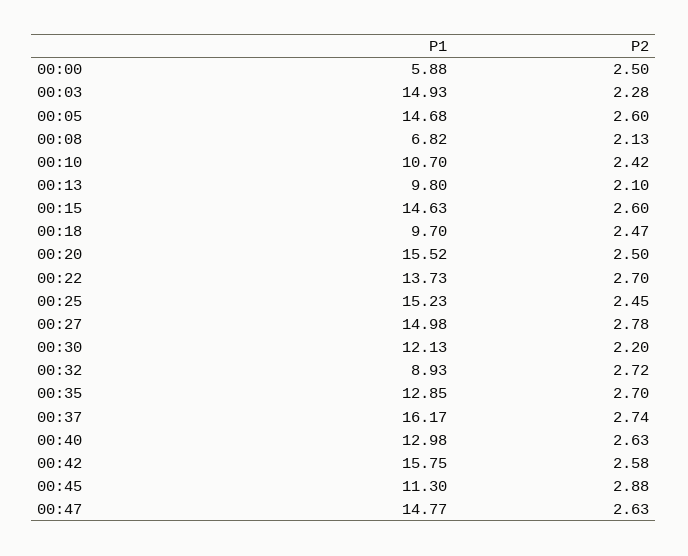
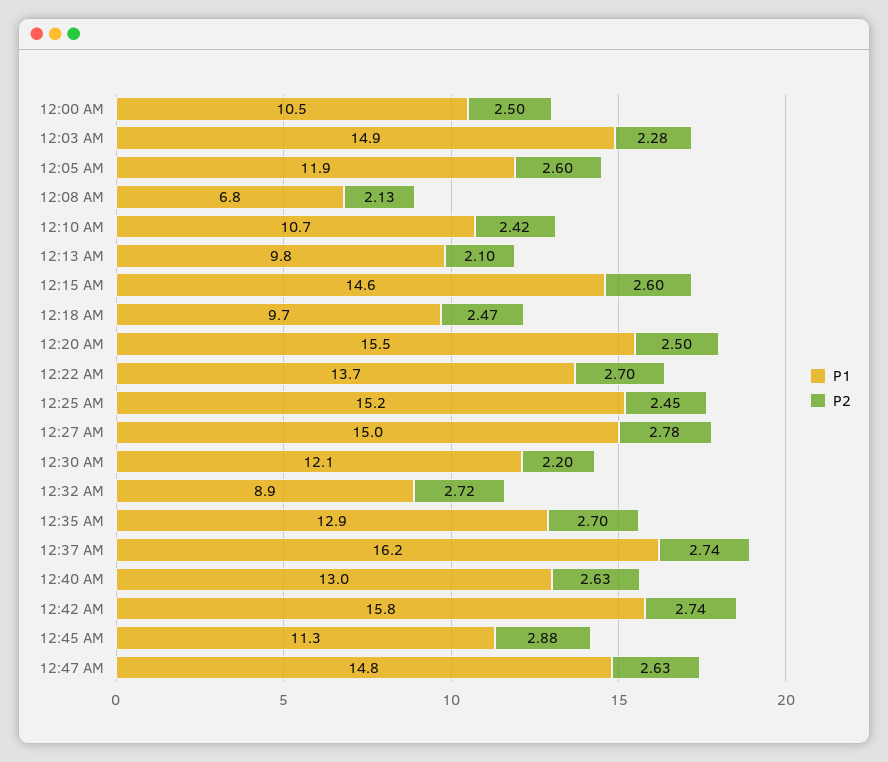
  {
    "P1": {
-     "00:00": 5.88,
+     "00:00": 10.5,
      "00:03": 14.93,
-     "00:05": 14.68,
+     "00:05": 11.9,
      "00:08": 6.82,
      "00:10": 10.7,
      "00:13": 9.8,
      "00:15": 14.63,
      "00:18": 9.7,
      "00:20": 15.52,
      "00:22": 13.73,
      "00:25": 15.23,
      "00:27": 14.98,
      "00:30": 12.13,
      "00:32": 8.93,
      "00:35": 12.85,
      "00:37": 16.17,
      "00:40": 12.98,
      "00:42": 15.75,
      "00:45": 11.3,
      "00:47": 14.77
    },
    "P2": {
      "00:00": 2.5,
      "00:03": 2.28,
      "00:05": 2.6,
      "00:08": 2.13,
      "00:10": 2.42,
      "00:13": 2.1,
      "00:15": 2.6,
      "00:18": 2.47,
      "00:20": 2.5,
      "00:22": 2.7,
      "00:25": 2.45,
      "00:27": 2.78,
      "00:30": 2.2,
      "00:32": 2.72,
      "00:35": 2.7,
      "00:37": 2.74,
      "00:40": 2.63,
-     "00:42": 2.58,
+     "00:42": 2.74,
      "00:45": 2.88,
      "00:47": 2.63
    }
  }

